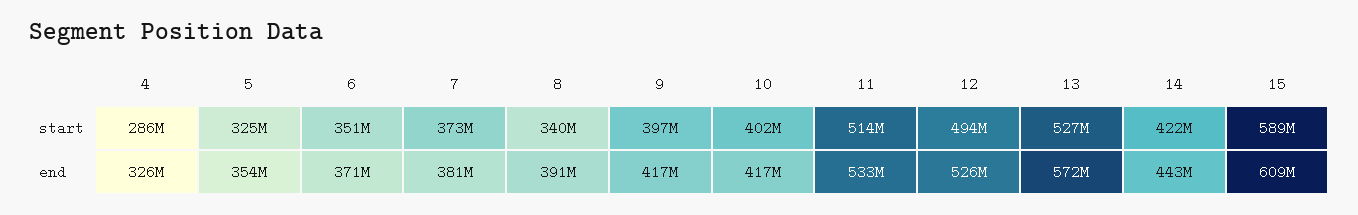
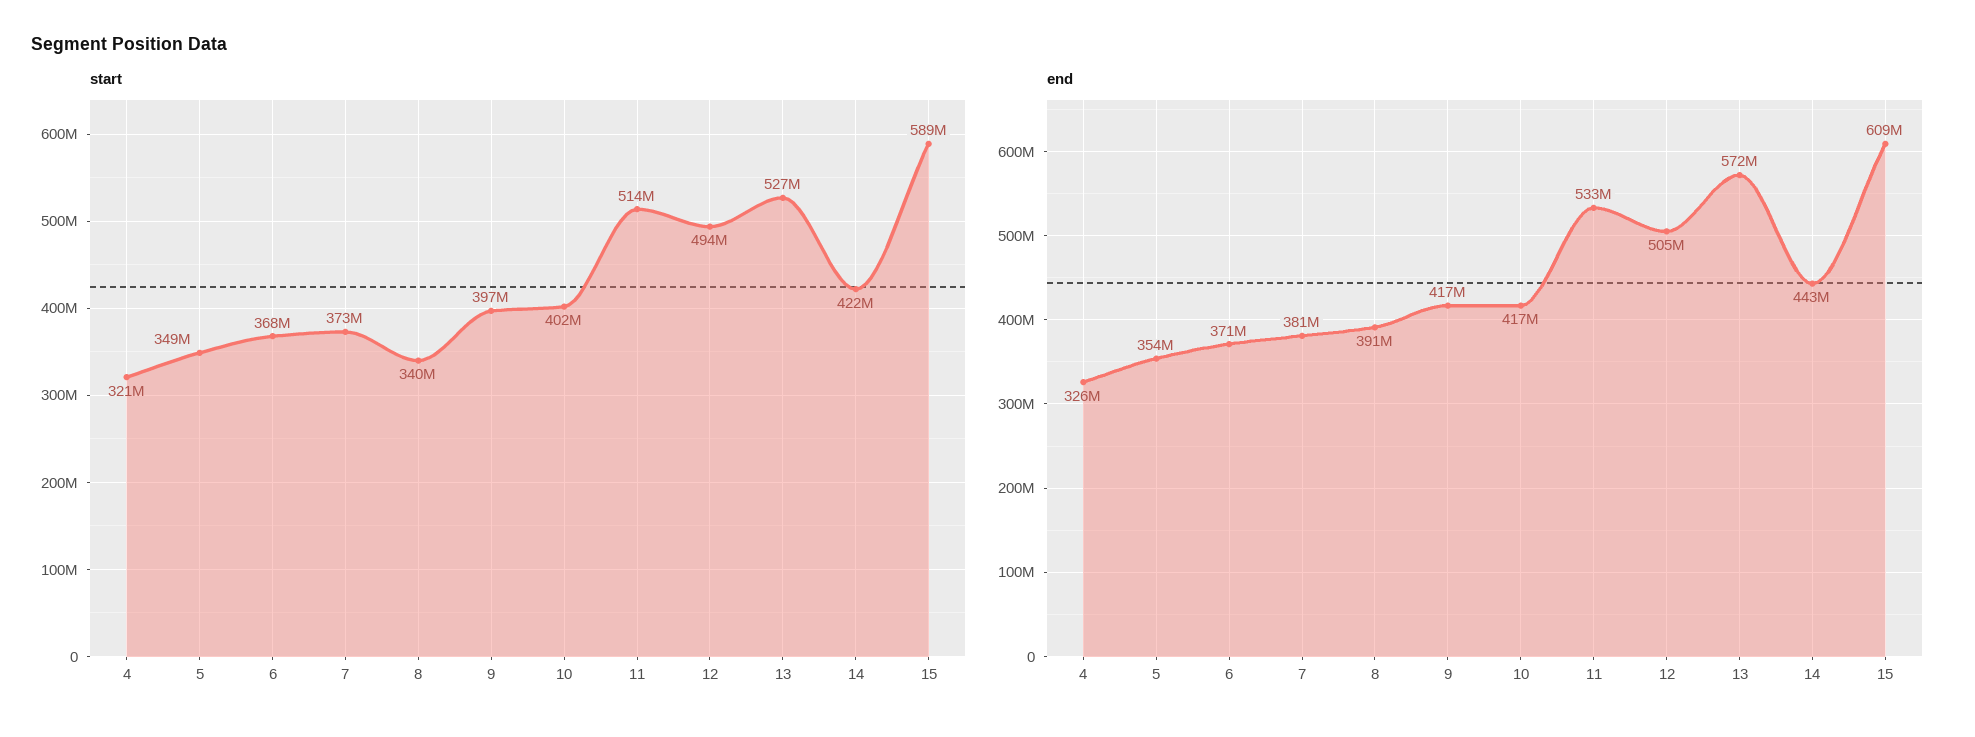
  {
    "start": {
-     "4": 286000000,
+     "4": 321000000,
-     "5": 325000000,
+     "5": 349000000,
-     "6": 351000000,
+     "6": 368000000,
      "7": 373000000,
      "8": 340000000,
      "9": 397000000,
      "10": 402000000,
      "11": 514000000,
      "12": 494000000,
      "13": 527000000,
      "14": 422000000,
      "15": 589000000
    },
    "end": {
      "4": 326000000,
      "5": 354000000,
      "6": 371000000,
      "7": 381000000,
      "8": 391000000,
      "9": 417000000,
      "10": 417000000,
      "11": 533000000,
-     "12": 526000000,
+     "12": 505000000,
      "13": 572000000,
      "14": 443000000,
      "15": 609000000
    }
  }

